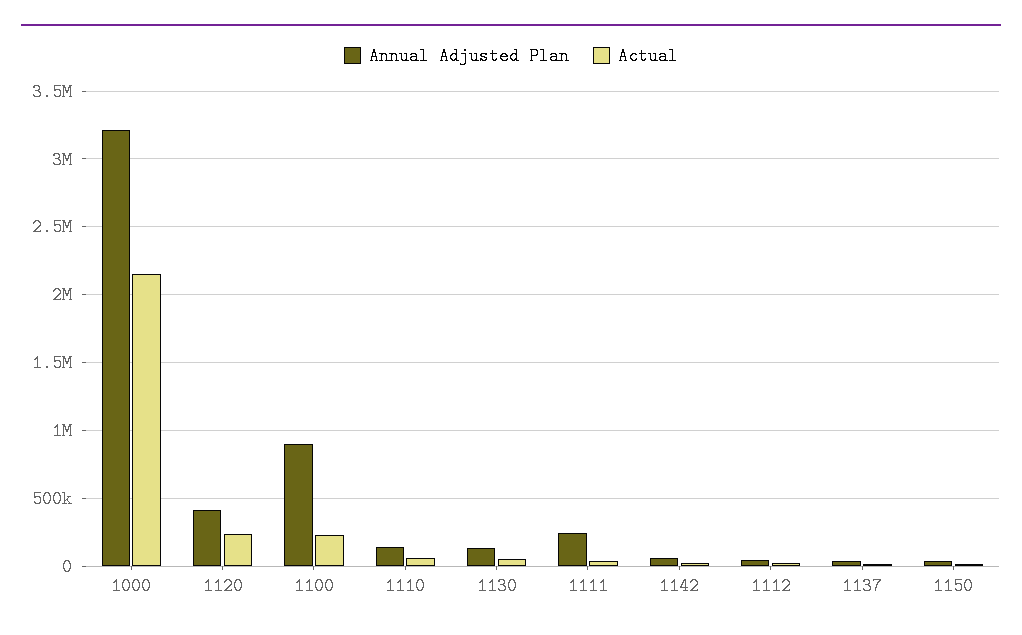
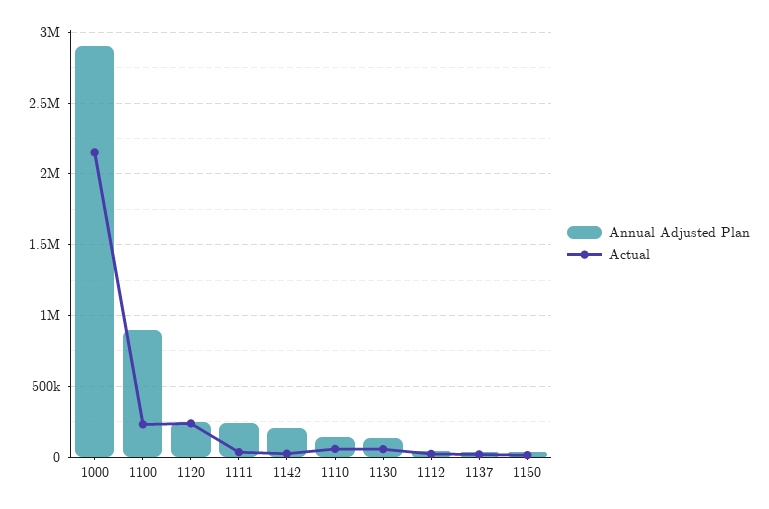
  {
    "Annual Adjusted Plan": {
-     "1000": 3200000,
+     "1000": 2900000,
-     "1120": 400000,
+     "1120": 250000,
      "1100": 900000,
      "1110": 150000,
      "1130": 150000,
      "1111": 250000,
-     "1142": 50000,
+     "1142": 200000,
      "1112": 50000,
      "1137": 50000,
      "1150": 50000
    },
    "Actual": {
      "1000": 2150000,
      "1120": 250000,
      "1100": 250000,
      "1110": 50000,
      "1130": 50000,
      "1111": 50000,
      "1142": 0,
      "1112": 0,
      "1137": 0,
      "1150": 0
    }
  }

